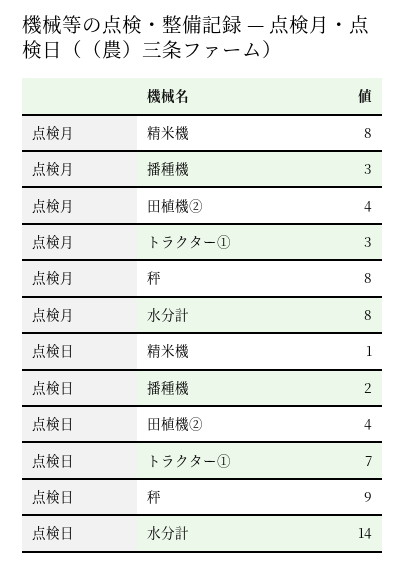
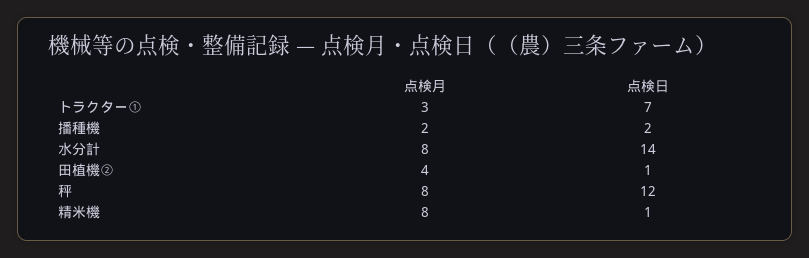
  {
    "点検月": {
      "精米機": 8,
-     "播種機": 3,
+     "播種機": 2,
      "田植機②": 4,
      "トラクター①": 3,
      "秤": 8,
      "水分計": 8
    },
    "点検日": {
      "精米機": 1,
      "播種機": 2,
-     "田植機②": 4,
+     "田植機②": 1,
      "トラクター①": 7,
-     "秤": 9,
+     "秤": 12,
      "水分計": 14
    }
  }

